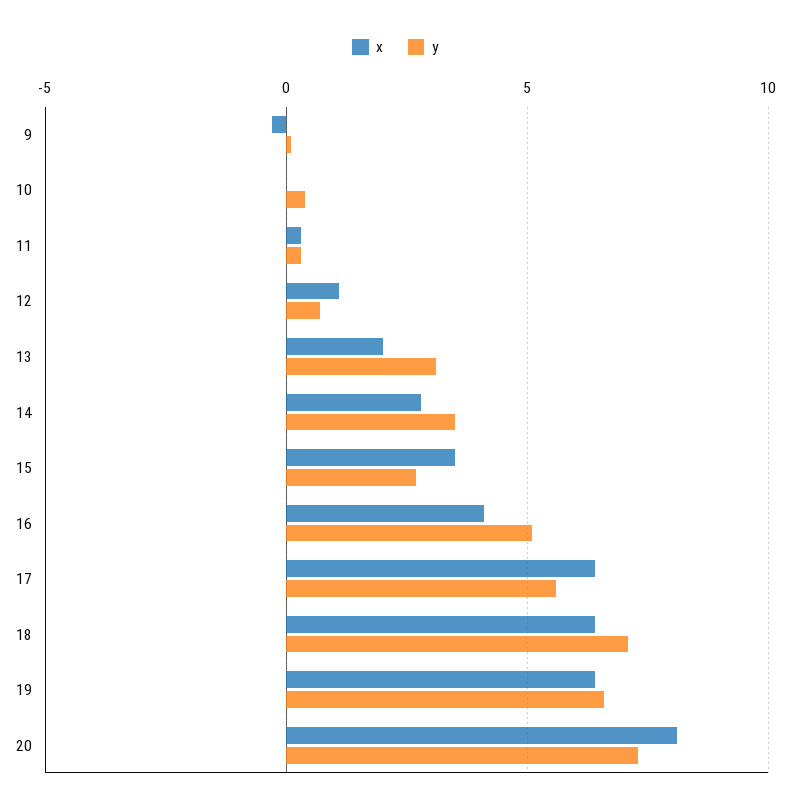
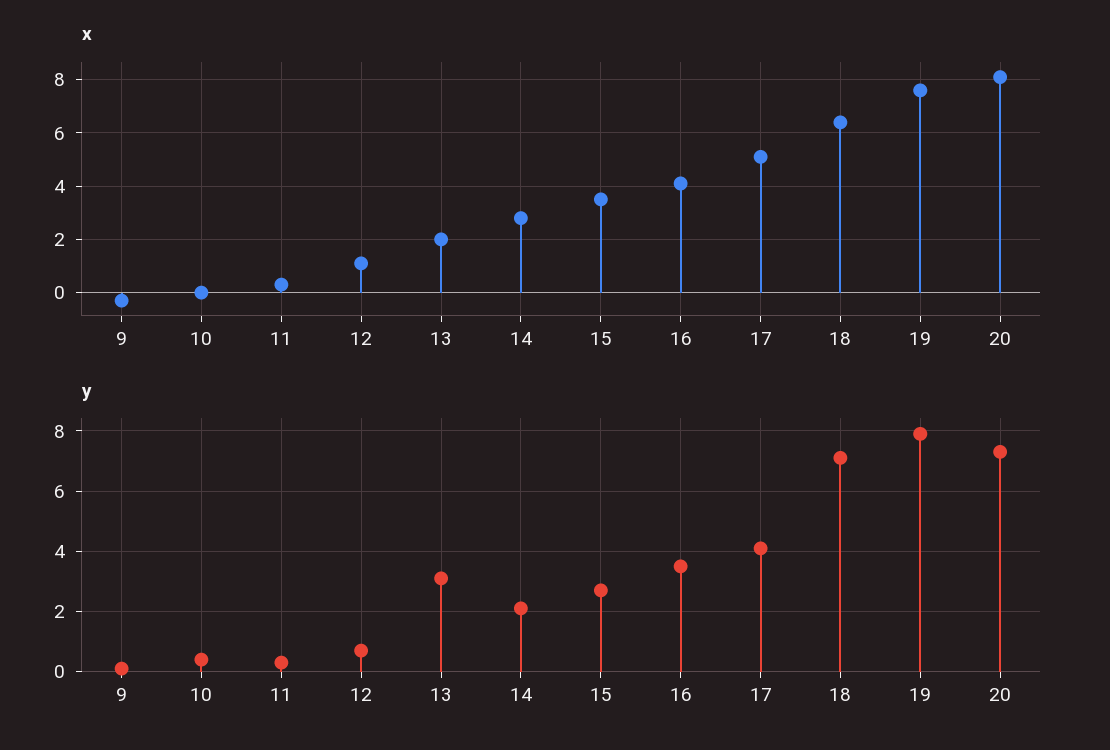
  {
    "x": {
      "9": -0.5,
      "10": 0,
      "11": 0.5,
      "12": 1,
      "13": 2,
      "14": 3,
      "15": 3.5,
      "16": 4,
-     "17": 6.5,
+     "17": 5,
      "18": 6.5,
-     "19": 6.5,
+     "19": 7.5,
      "20": 8
    },
    "y": {
      "9": 0,
      "10": 0.5,
      "11": 0.5,
      "12": 0.5,
      "13": 3,
-     "14": 3.5,
+     "14": 2,
      "15": 2.5,
-     "16": 5,
+     "16": 3.5,
-     "17": 5.5,
+     "17": 4,
      "18": 7,
-     "19": 6.5,
+     "19": 8,
      "20": 7.5
    }
  }

